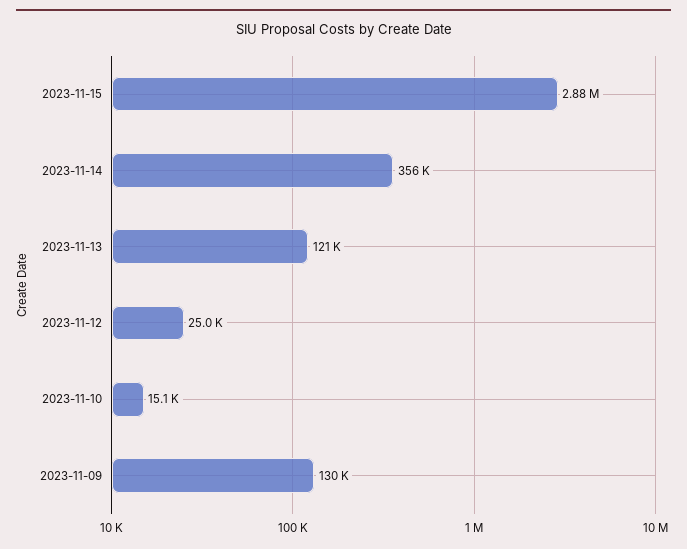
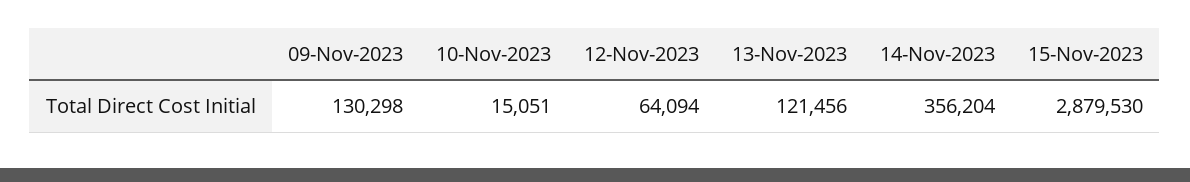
  {
    "2023-11-15": 2879530,
    "2023-11-14": 356204,
    "2023-11-13": 121456,
-   "2023-11-12": 25000,
+   "2023-11-12": 64094,
    "2023-11-10": 15051,
    "2023-11-09": 130298
  }

